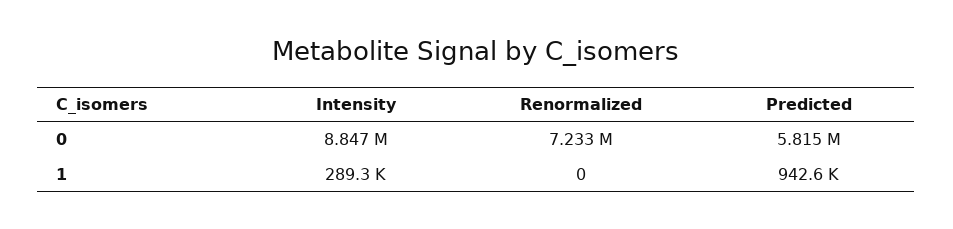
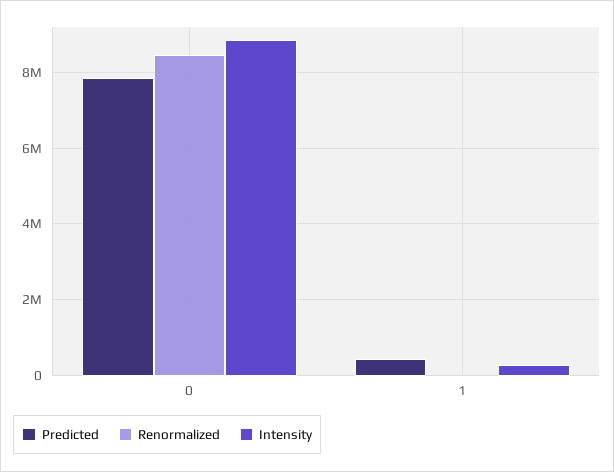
  {
    "Intensity": {
      "0": 8847000,
      "1": 289300
    },
    "Renormalized": {
-     "0": 7233000,
+     "0": 8400000,
      "1": 0
    },
    "Predicted": {
-     "0": 5815000,
+     "0": 7800000,
-     "1": 942600
+     "1": 400000
    }
  }

